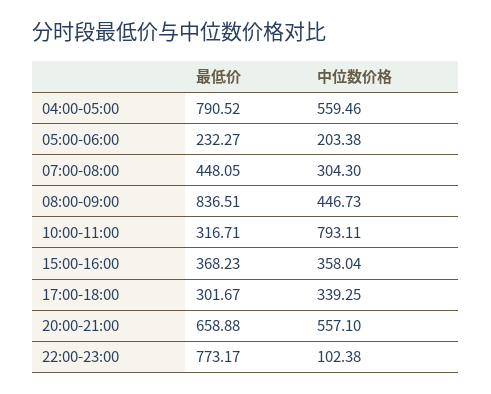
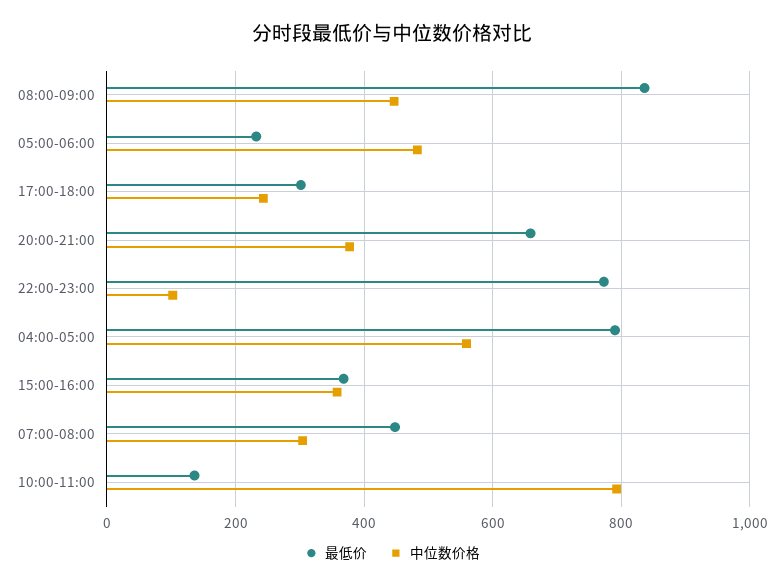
  {
    "最低价": {
      "04:00-05:00": 790.52,
      "05:00-06:00": 232.27,
      "07:00-08:00": 448.05,
      "08:00-09:00": 836.51,
-     "10:00-11:00": 316.71,
+     "10:00-11:00": 140,
      "15:00-16:00": 368.23,
      "17:00-18:00": 301.67,
      "20:00-21:00": 658.88,
      "22:00-23:00": 773.17
    },
    "中位数价格": {
      "04:00-05:00": 559.46,
-     "05:00-06:00": 203.38,
+     "05:00-06:00": 480,
      "07:00-08:00": 304.3,
      "08:00-09:00": 446.73,
      "10:00-11:00": 793.11,
      "15:00-16:00": 358.04,
-     "17:00-18:00": 339.25,
+     "17:00-18:00": 240,
-     "20:00-21:00": 557.1,
+     "20:00-21:00": 380,
      "22:00-23:00": 102.38
    }
  }

